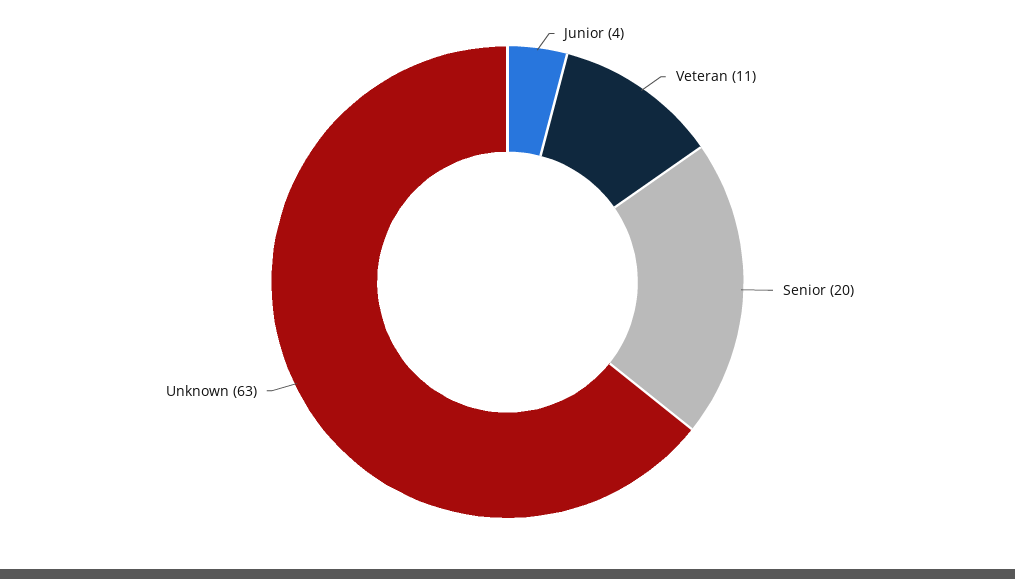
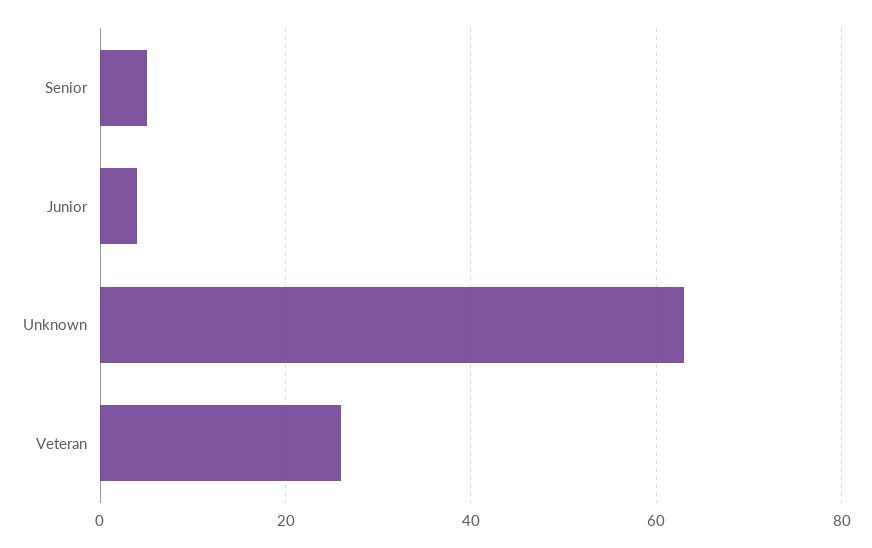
  {
    "Junior": 4,
-   "Veteran": 11,
+   "Veteran": 25,
-   "Senior": 20,
+   "Senior": 5,
    "Unknown": 63
  }

